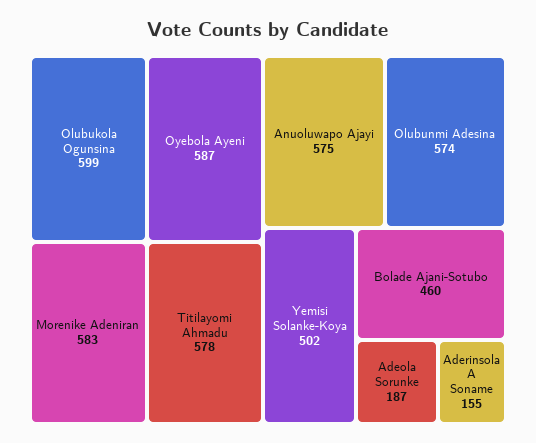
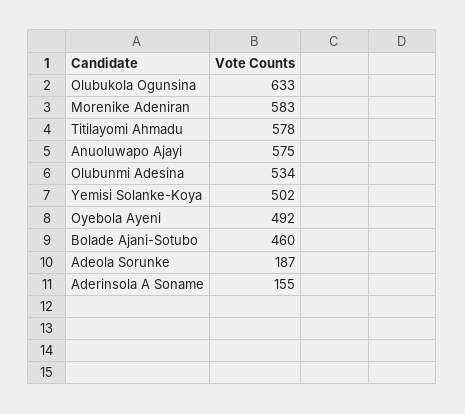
  {
-   "Olubukola Ogunsina": 599,
+   "Olubukola Ogunsina": 633,
-   "Oyebola Ayeni": 587,
+   "Oyebola Ayeni": 492,
    "Morenike Adeniran": 583,
    "Titilayomi Ahmadu": 578,
    "Anuoluwapo Ajayi": 575,
-   "Olubunmi Adesina": 574,
+   "Olubunmi Adesina": 534,
    "Yemisi Solanke-Koya": 502,
    "Bolade Ajani-Sotubo": 460,
    "Adeola Sorunke": 187,
    "Aderinsola A Soname": 155
  }

